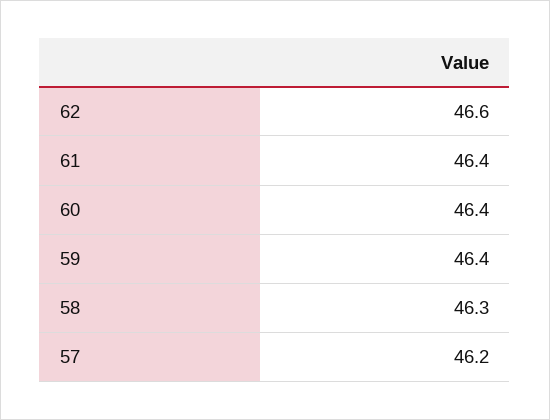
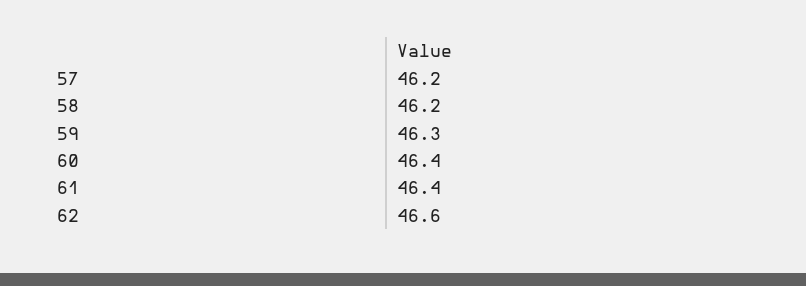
  {
    "62": 46.6,
    "61": 46.4,
    "60": 46.4,
-   "59": 46.4,
+   "59": 46.3,
-   "58": 46.3,
+   "58": 46.2,
    "57": 46.2
  }

